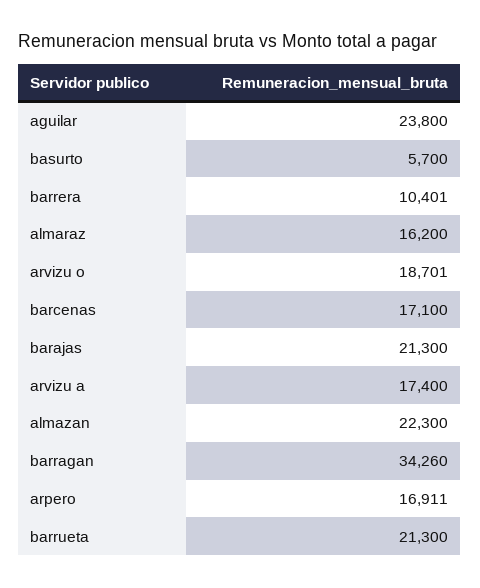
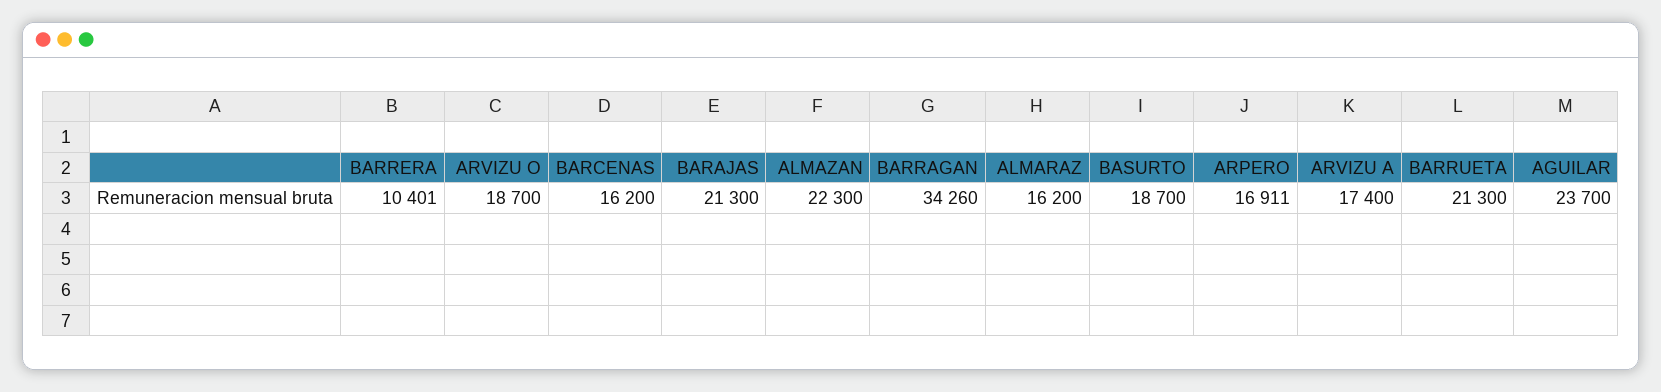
  {
-   "aguilar": 23800,
+   "aguilar": 23700,
-   "basurto": 5700,
+   "basurto": 18700,
    "barrera": 10401,
    "almaraz": 16200,
-   "arvizu o": 18701,
+   "arvizu o": 18700,
-   "barcenas": 17100,
+   "barcenas": 16200,
    "barajas": 21300,
    "arvizu a": 17400,
    "almazan": 22300,
    "barragan": 34260,
    "arpero": 16911,
    "barrueta": 21300
  }

